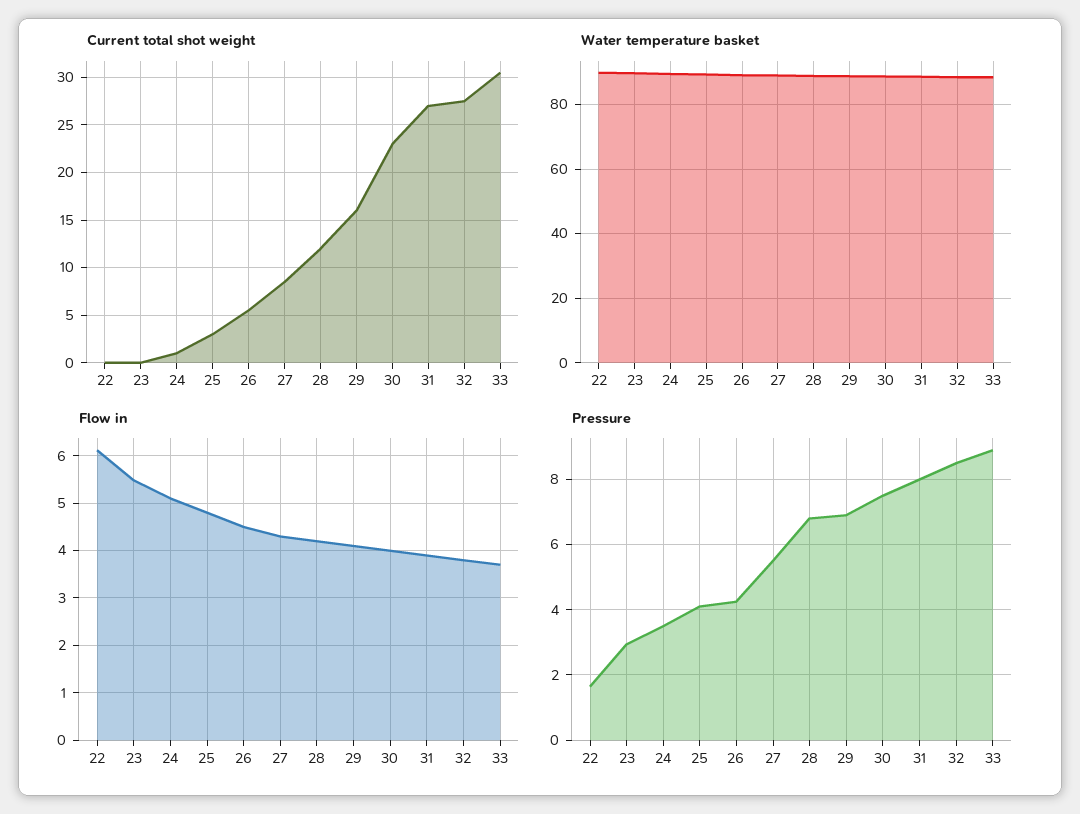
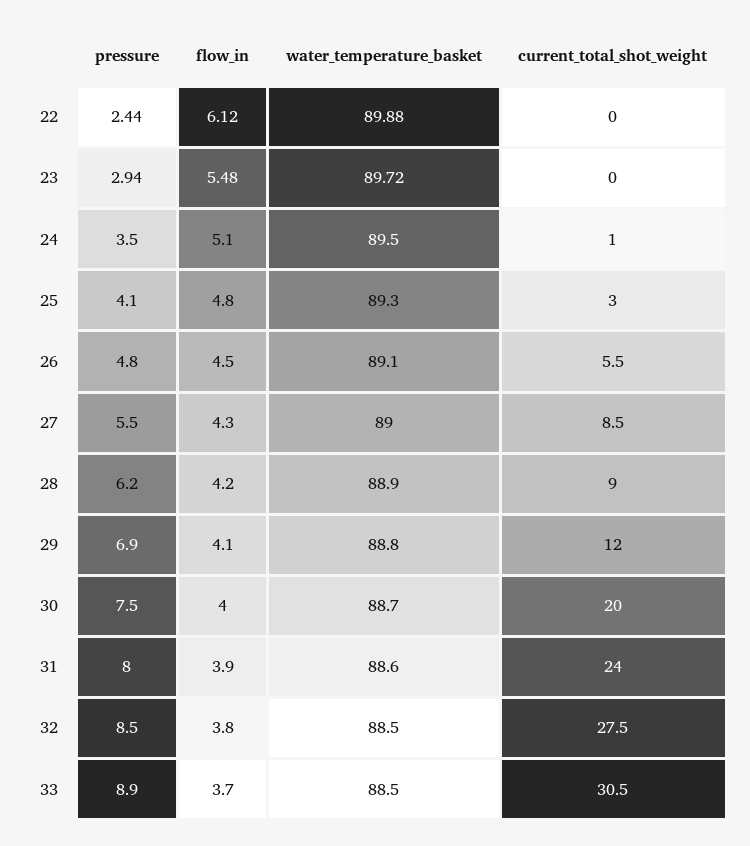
  {
    "Current total shot weight": {
      "22": 0,
      "23": 0,
      "24": 1,
      "25": 3,
      "26": 5.5,
      "27": 8.5,
-     "28": 12,
+     "28": 9,
-     "29": 16,
+     "29": 12,
-     "30": 23,
+     "30": 20,
-     "31": 27,
+     "31": 24,
      "32": 27.5,
      "33": 30.5
    },
    "Water temperature basket": {
      "22": 89.88,
      "23": 89.72,
      "24": 89.5,
      "25": 89.3,
      "26": 89.1,
      "27": 89,
      "28": 88.9,
      "29": 88.8,
      "30": 88.7,
      "31": 88.6,
      "32": 88.5,
      "33": 88.5
    },
    "Flow in": {
      "22": 6.12,
      "23": 5.48,
      "24": 5.1,
      "25": 4.8,
      "26": 4.5,
      "27": 4.3,
      "28": 4.2,
      "29": 4.1,
      "30": 4,
      "31": 3.9,
      "32": 3.8,
      "33": 3.7
    },
    "Pressure": {
-     "22": 1.6,
+     "22": 2.44,
      "23": 2.94,
      "24": 3.5,
      "25": 4.1,
-     "26": 4.2,
+     "26": 4.8,
      "27": 5.5,
-     "28": 6.8,
+     "28": 6.2,
      "29": 6.9,
      "30": 7.5,
      "31": 8,
      "32": 8.5,
      "33": 8.9
    }
  }

